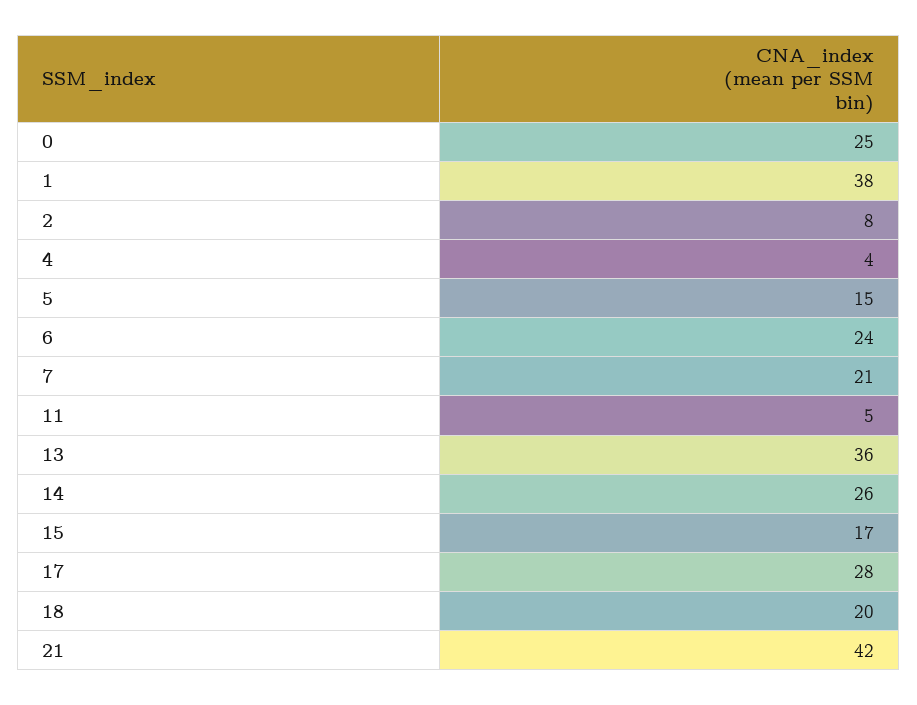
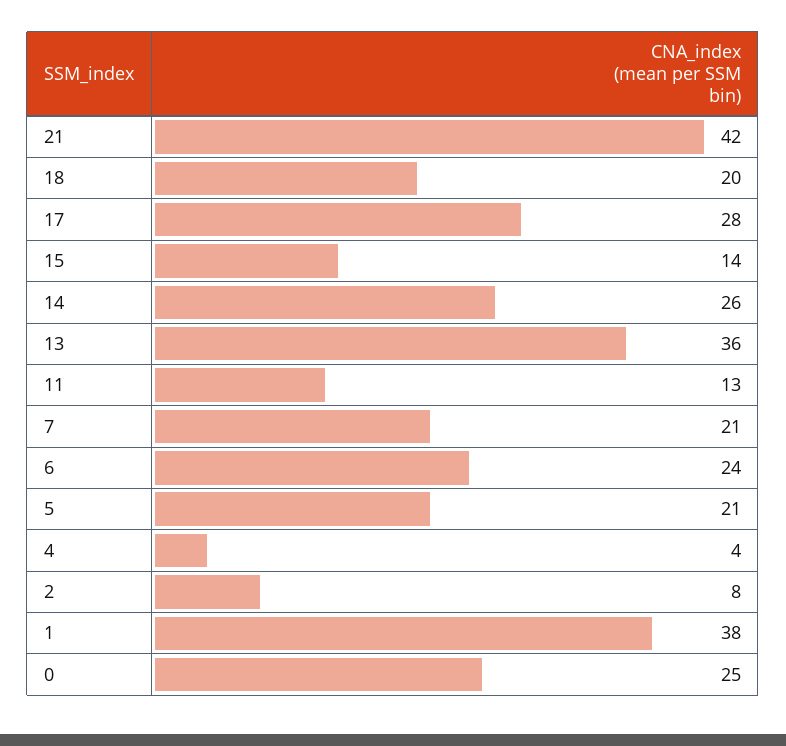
  {
    "0": 25,
    "1": 38,
    "2": 8,
    "4": 4,
-   "5": 15,
+   "5": 21,
    "6": 24,
    "7": 21,
-   "11": 5,
+   "11": 13,
    "13": 36,
    "14": 26,
-   "15": 17,
+   "15": 14,
    "17": 28,
    "18": 20,
    "21": 42
  }

